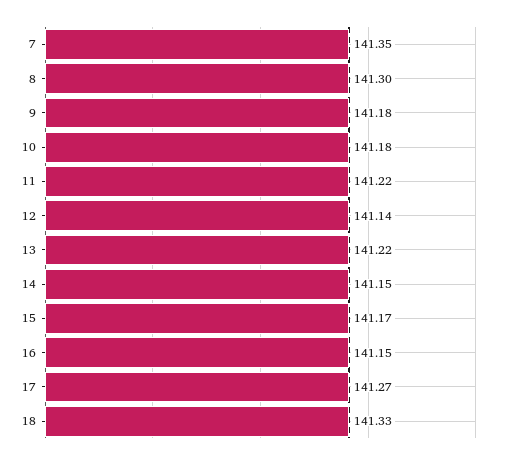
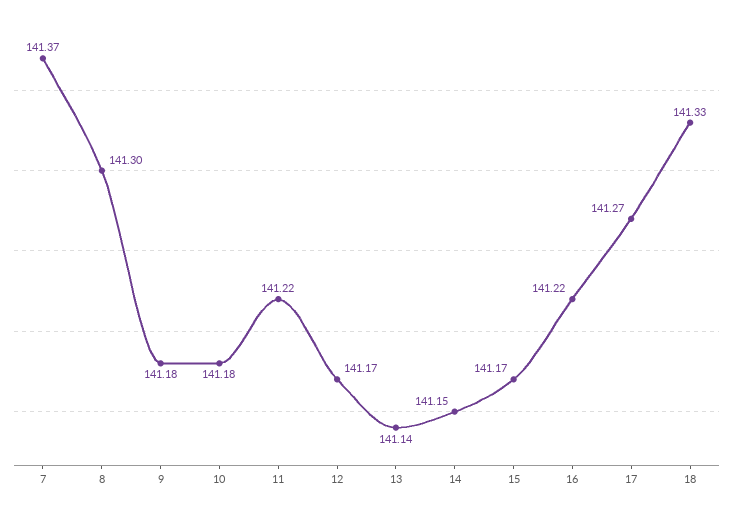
  {
-   "7": 141.35,
+   "7": 141.37,
    "8": 141.3,
    "9": 141.18,
    "10": 141.18,
    "11": 141.22,
-   "12": 141.14,
+   "12": 141.17,
-   "13": 141.22,
+   "13": 141.14,
    "14": 141.15,
    "15": 141.17,
-   "16": 141.15,
+   "16": 141.22,
    "17": 141.27,
    "18": 141.33
  }

